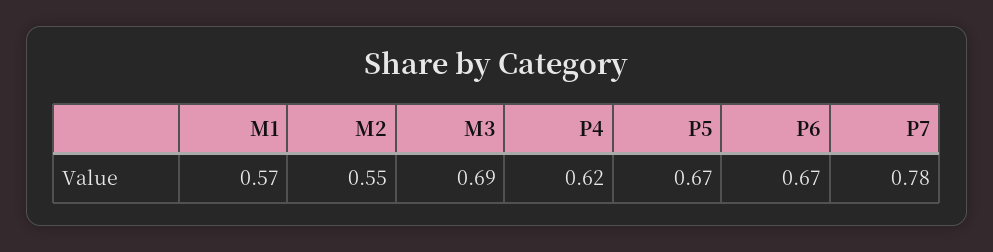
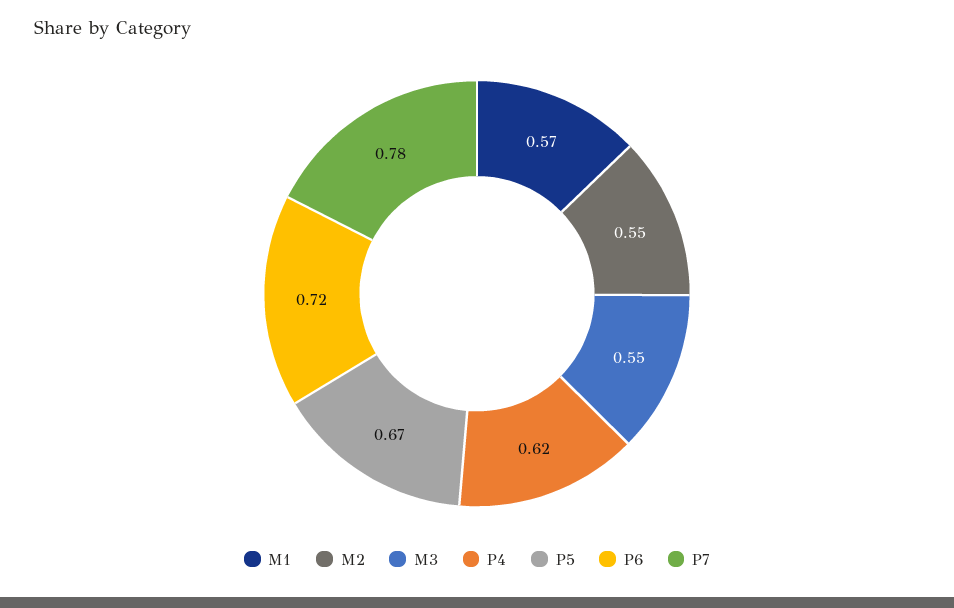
  {
    "M1": 0.57,
    "M2": 0.55,
-   "M3": 0.69,
+   "M3": 0.55,
    "P4": 0.62,
    "P5": 0.67,
-   "P6": 0.67,
+   "P6": 0.72,
    "P7": 0.78
  }

